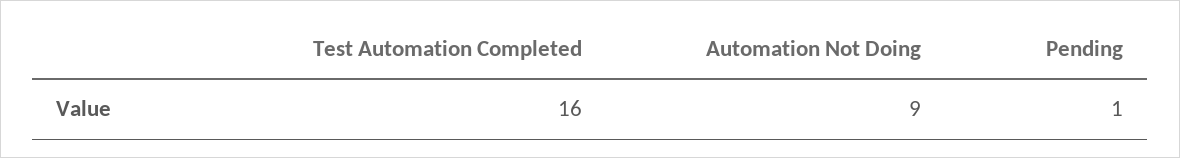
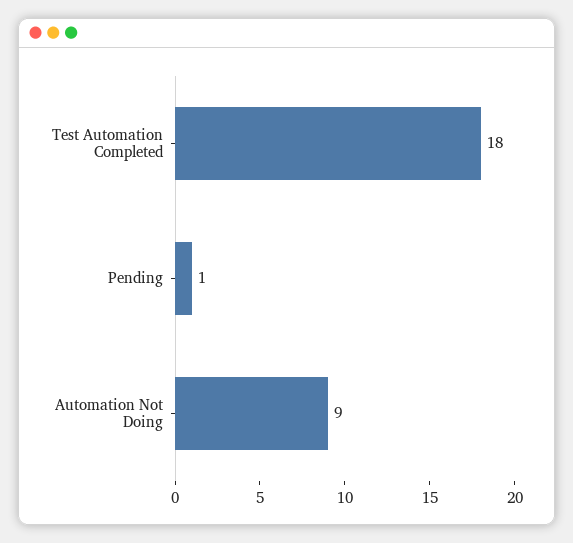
  {
-   "Test Automation Completed": 16,
+   "Test Automation Completed": 18,
    "Automation Not Doing": 9,
    "Pending": 1
  }

